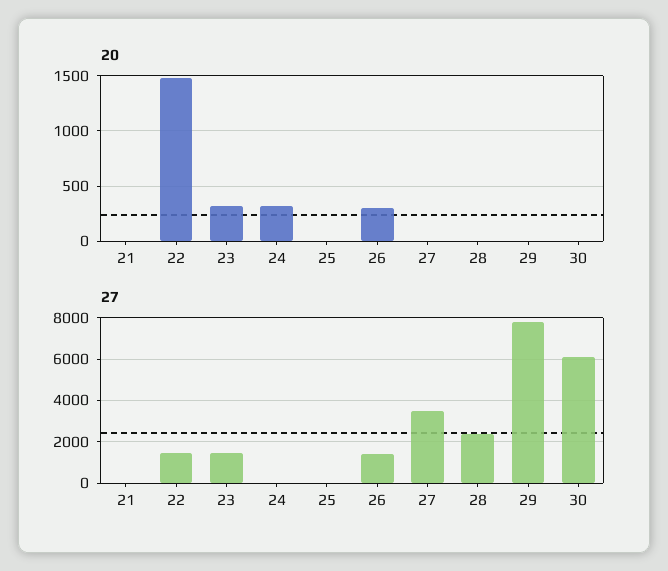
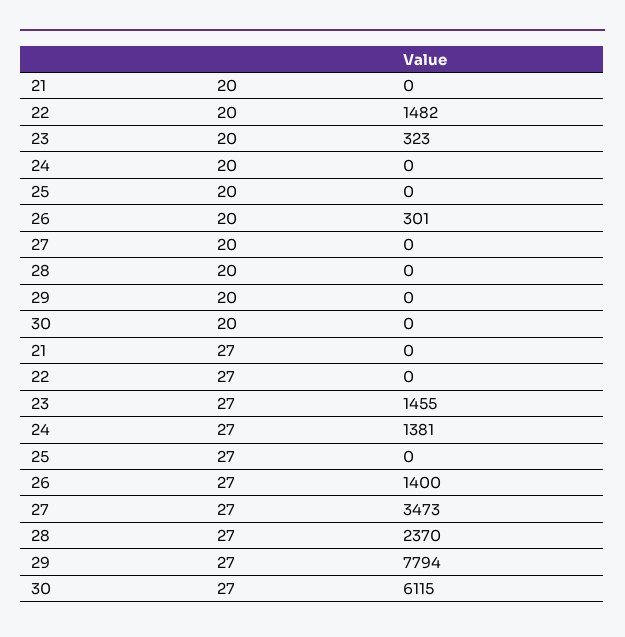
  {
    "20": {
      "21": 0,
      "22": 1482,
      "23": 323,
-     "24": 300,
+     "24": 0,
      "25": 0,
      "26": 301,
      "27": 0,
      "28": 0,
      "29": 0,
      "30": 0
    },
    "27": {
      "21": 0,
-     "22": 1500,
+     "22": 0,
      "23": 1455,
-     "24": 0,
+     "24": 1381,
      "25": 0,
      "26": 1400,
      "27": 3473,
      "28": 2370,
      "29": 7794,
      "30": 6115
    }
  }

